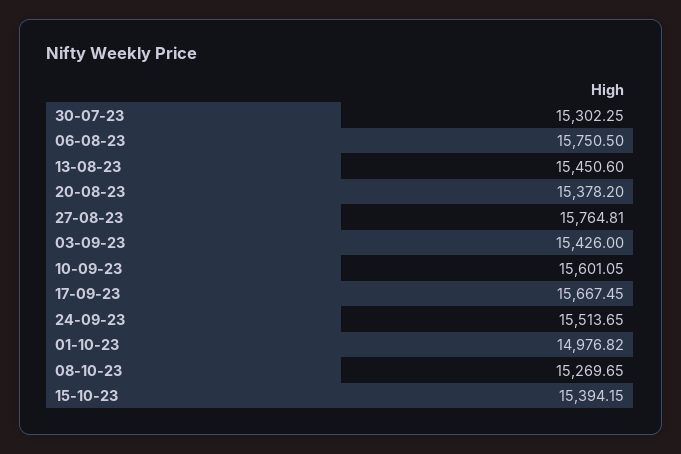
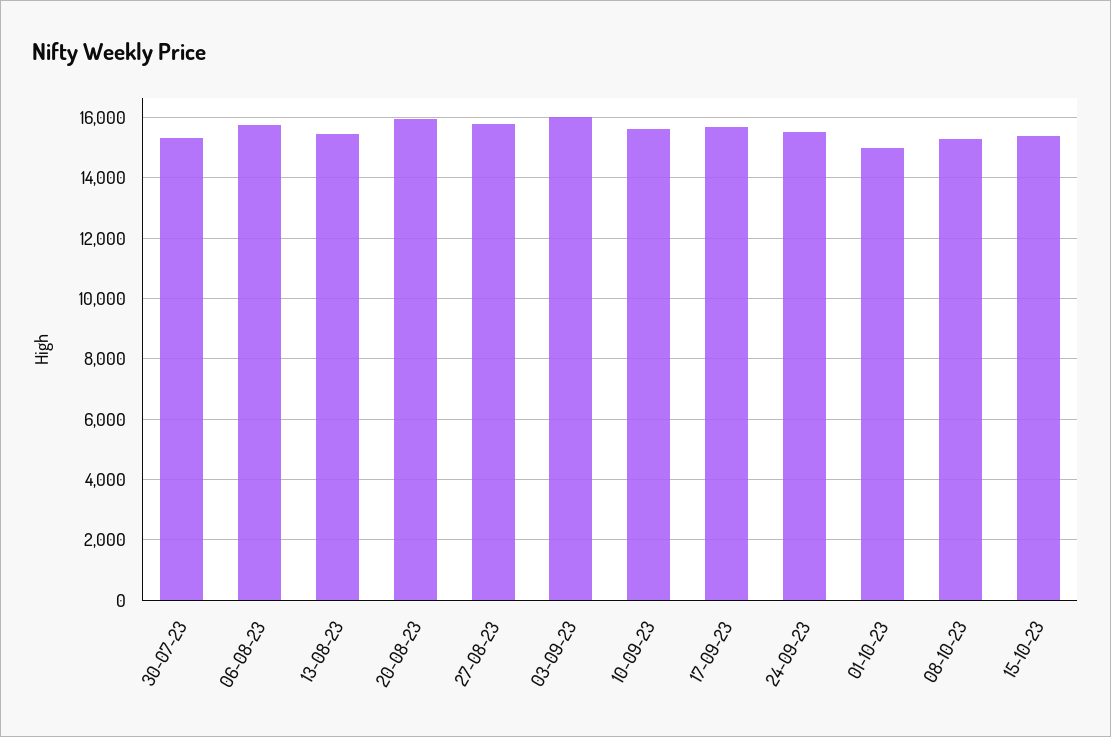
  {
    "30-07-23": 15302.25,
    "06-08-23": 15750.5,
    "13-08-23": 15450.6,
-   "20-08-23": 15378.2,
+   "20-08-23": 16000,
    "27-08-23": 15764.81,
-   "03-09-23": 15426,
+   "03-09-23": 16000,
    "10-09-23": 15601.05,
    "17-09-23": 15667.45,
    "24-09-23": 15513.65,
    "01-10-23": 14976.82,
    "08-10-23": 15269.65,
    "15-10-23": 15394.15
  }

